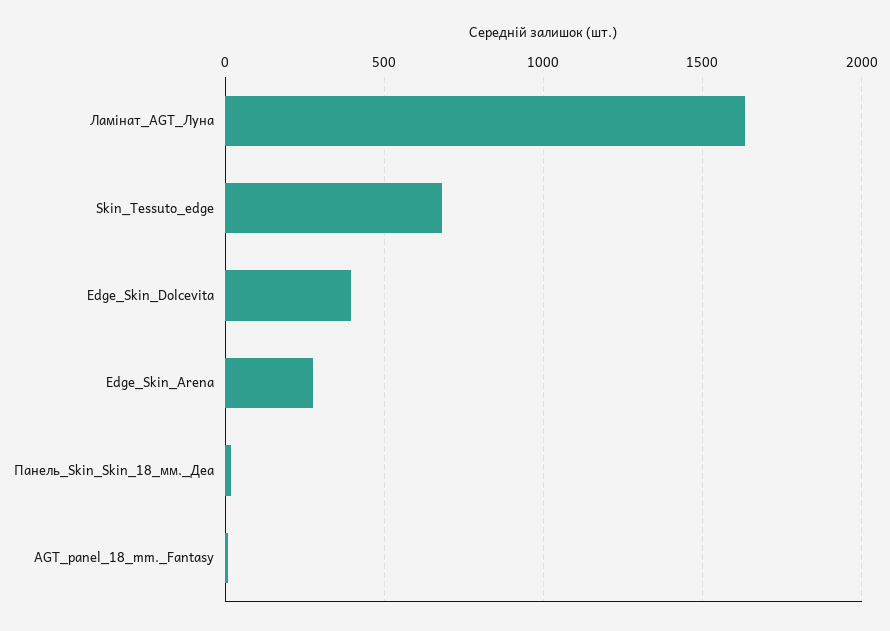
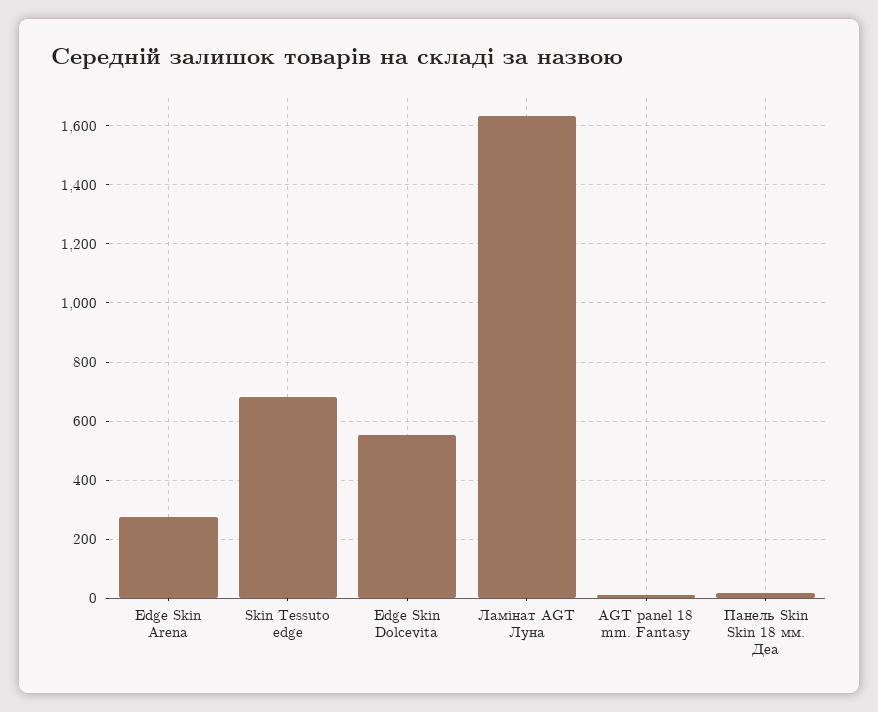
  {
    "Ламінат_AGT_Луна": 1625,
    "Skin_Tessuto_edge": 675,
-   "Edge_Skin_Dolcevita": 400,
+   "Edge_Skin_Dolcevita": 550,
    "Edge_Skin_Arena": 275,
    "Панель_Skin_Skin_18_мм._Деа": 25,
    "AGT_panel_18_mm._Fantasy": 0
  }

